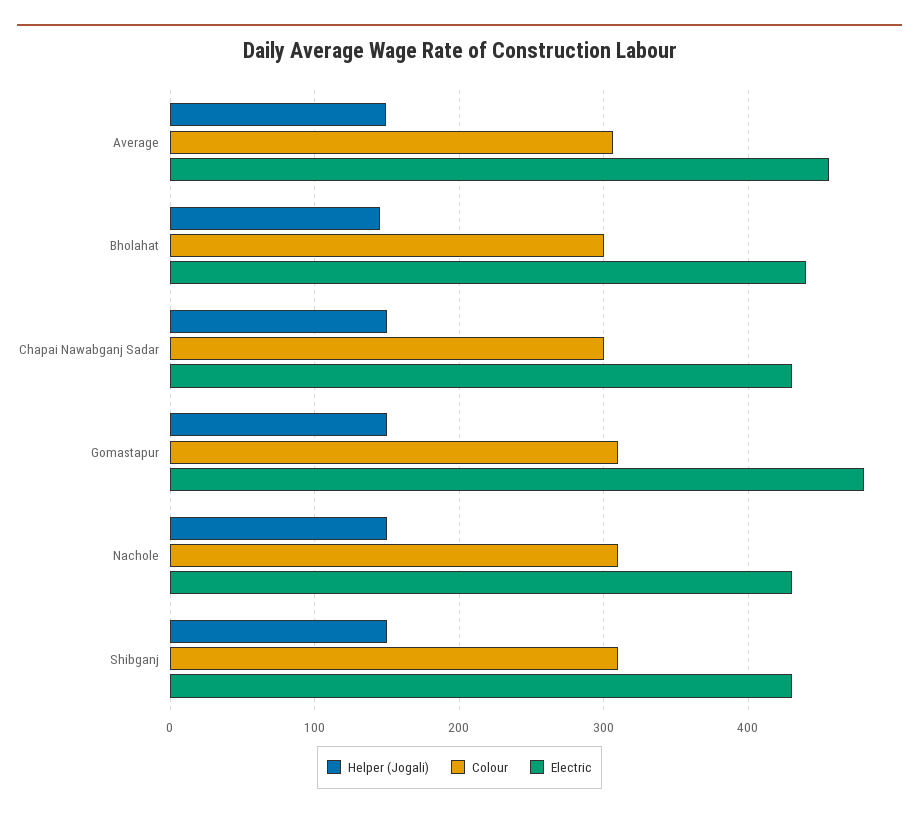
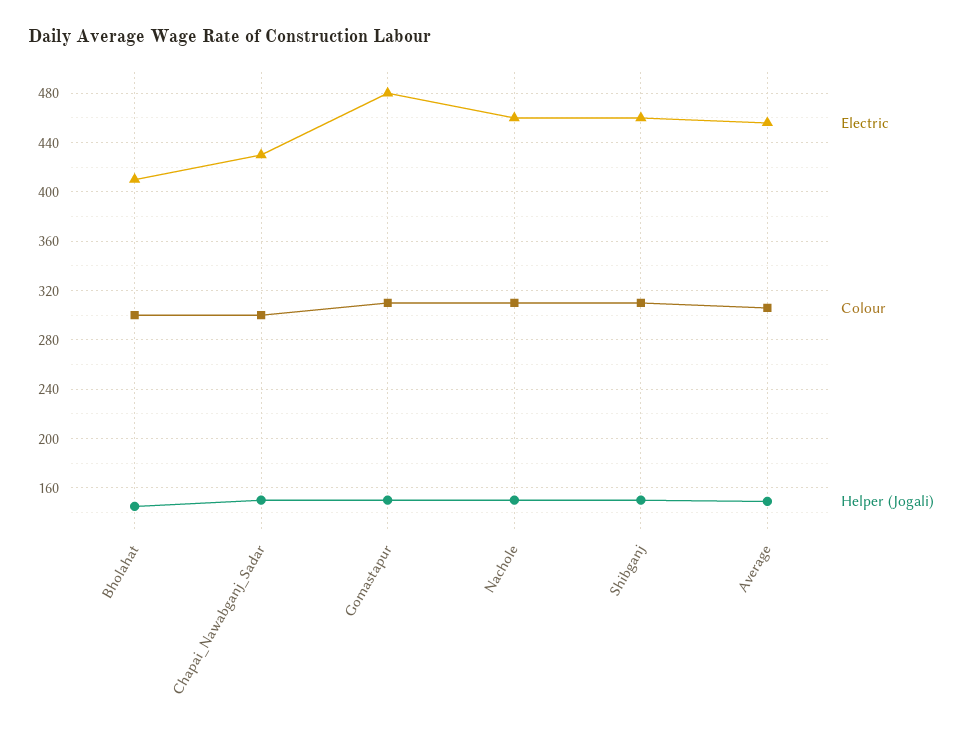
  {
    "Helper (Jogali)": {
      "Average": 150,
      "Bholahat": 145,
      "Chapai Nawabganj Sadar": 150,
      "Gomastapur": 150,
      "Nachole": 150,
      "Shibganj": 150
    },
    "Colour": {
      "Average": 305,
      "Bholahat": 300,
      "Chapai Nawabganj Sadar": 300,
      "Gomastapur": 310,
      "Nachole": 310,
      "Shibganj": 310
    },
    "Electric": {
      "Average": 455,
-     "Bholahat": 440,
+     "Bholahat": 410,
      "Chapai Nawabganj Sadar": 430,
      "Gomastapur": 480,
-     "Nachole": 430,
+     "Nachole": 460,
-     "Shibganj": 430
+     "Shibganj": 460
    }
  }

